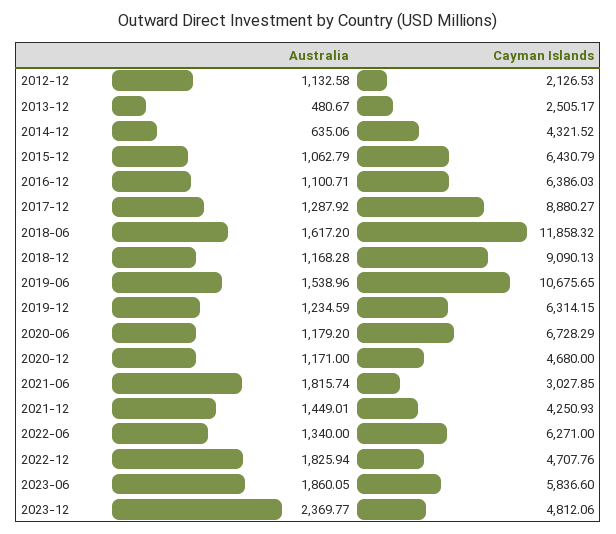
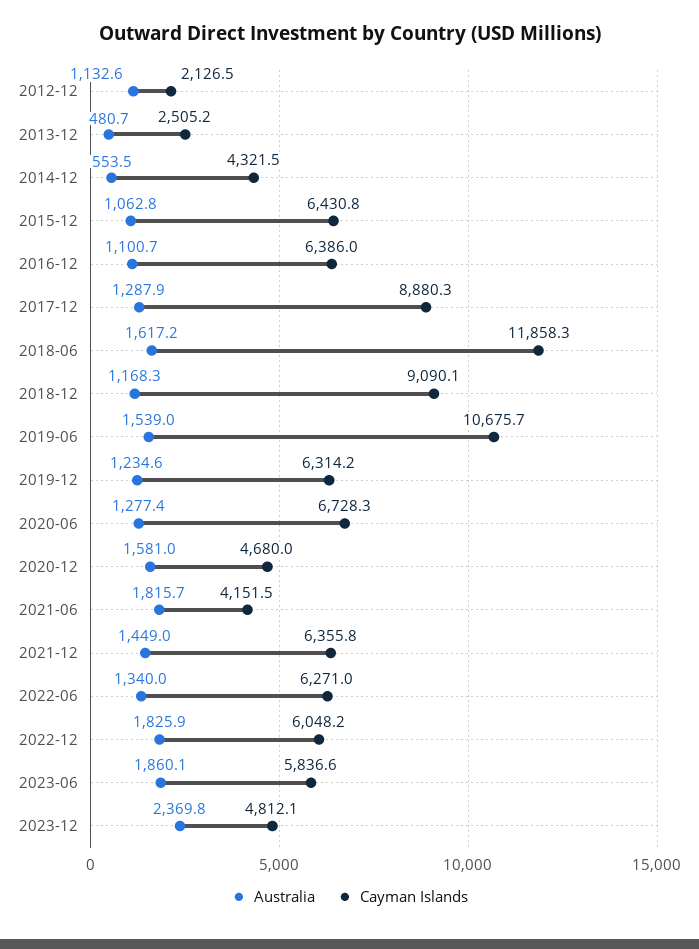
  {
    "Australia": {
      "2012-12": 1132.58,
      "2013-12": 480.67,
-     "2014-12": 635.06,
+     "2014-12": 553.5,
      "2015-12": 1062.79,
      "2016-12": 1100.71,
      "2017-12": 1287.92,
      "2018-06": 1617.2,
      "2018-12": 1168.28,
      "2019-06": 1538.96,
      "2019-12": 1234.59,
-     "2020-06": 1179.2,
+     "2020-06": 1277.4,
-     "2020-12": 1171,
+     "2020-12": 1581,
      "2021-06": 1815.74,
      "2021-12": 1449.01,
      "2022-06": 1340,
      "2022-12": 1825.94,
      "2023-06": 1860.05,
      "2023-12": 2369.77
    },
    "Cayman Islands": {
      "2012-12": 2126.53,
      "2013-12": 2505.17,
      "2014-12": 4321.52,
      "2015-12": 6430.79,
      "2016-12": 6386.03,
      "2017-12": 8880.27,
      "2018-06": 11858.32,
      "2018-12": 9090.13,
      "2019-06": 10675.65,
      "2019-12": 6314.15,
      "2020-06": 6728.29,
      "2020-12": 4680,
-     "2021-06": 3027.85,
+     "2021-06": 4151.5,
-     "2021-12": 4250.93,
+     "2021-12": 6355.8,
      "2022-06": 6271,
-     "2022-12": 4707.76,
+     "2022-12": 6048.2,
      "2023-06": 5836.6,
      "2023-12": 4812.06
    }
  }

